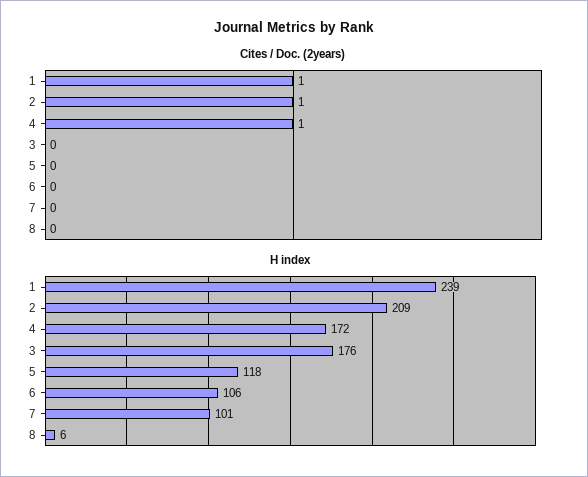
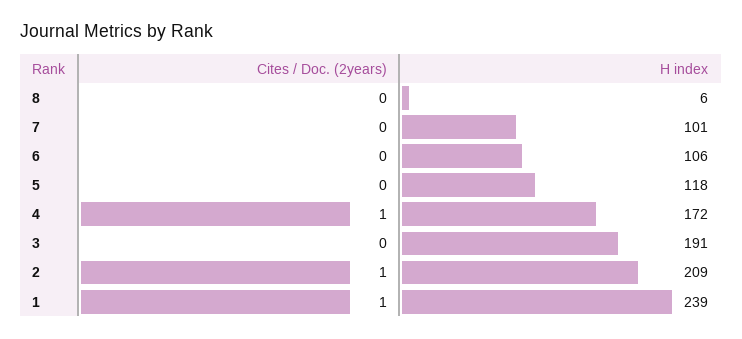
  {
    "Cites / Doc. (2years)": {
      "1": 1,
      "2": 1,
      "4": 1,
      "3": 0,
      "5": 0,
      "6": 0,
      "7": 0,
      "8": 0
    },
    "H index": {
      "1": 239,
      "2": 209,
      "4": 172,
-     "3": 176,
+     "3": 191,
      "5": 118,
      "6": 106,
      "7": 101,
      "8": 6
    }
  }

